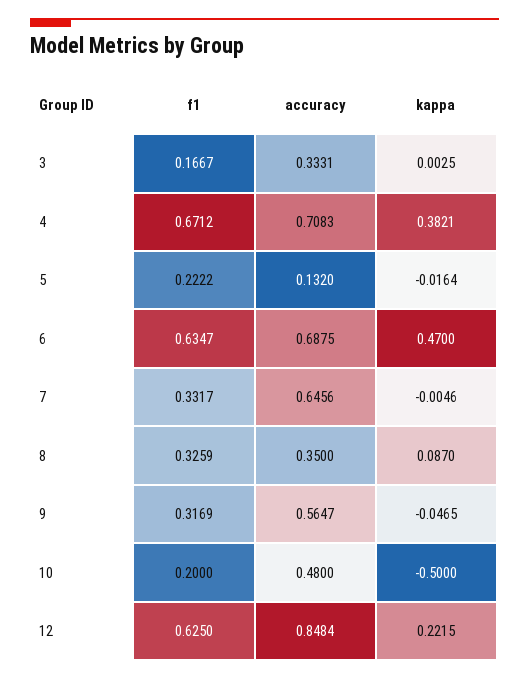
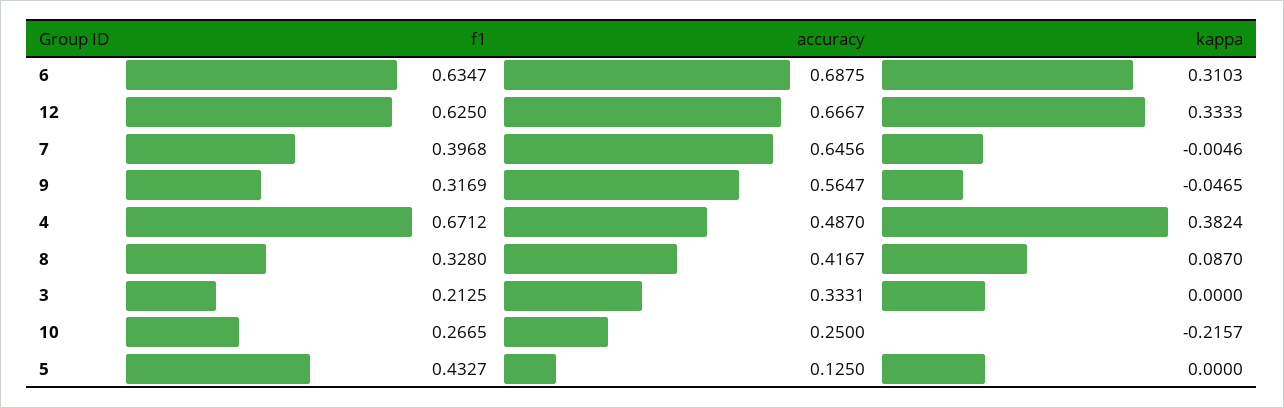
  {
    "f1": {
-     "3": 0.1667,
+     "3": 0.2125,
      "4": 0.6712,
-     "5": 0.2222,
+     "5": 0.4327,
      "6": 0.6347,
-     "7": 0.3317,
+     "7": 0.3968,
-     "8": 0.3259,
+     "8": 0.328,
      "9": 0.3169,
-     "10": 0.2,
+     "10": 0.2665,
      "12": 0.625
    },
    "accuracy": {
      "3": 0.3331,
-     "4": 0.7083,
+     "4": 0.487,
-     "5": 0.132,
+     "5": 0.125,
      "6": 0.6875,
      "7": 0.6456,
-     "8": 0.35,
+     "8": 0.4167,
      "9": 0.5647,
-     "10": 0.48,
+     "10": 0.25,
-     "12": 0.8484
+     "12": 0.6667
    },
    "kappa": {
-     "3": 0.0025,
+     "3": 0,
-     "4": 0.3821,
+     "4": 0.3824,
-     "5": -0.0164,
+     "5": 0,
-     "6": 0.47,
+     "6": 0.3103,
      "7": -0.0046,
      "8": 0.087,
      "9": -0.0465,
-     "10": -0.5,
+     "10": -0.2157,
-     "12": 0.2215
+     "12": 0.3333
    }
  }

